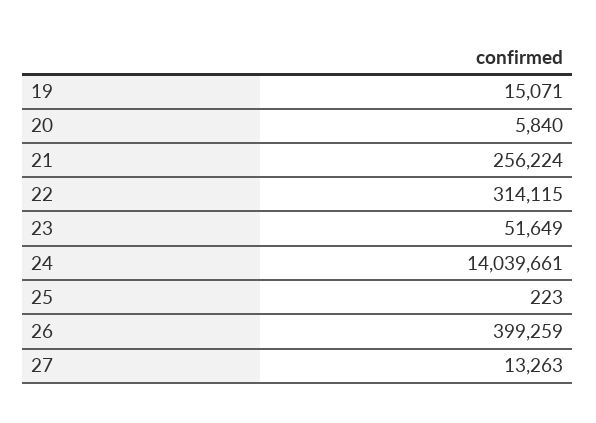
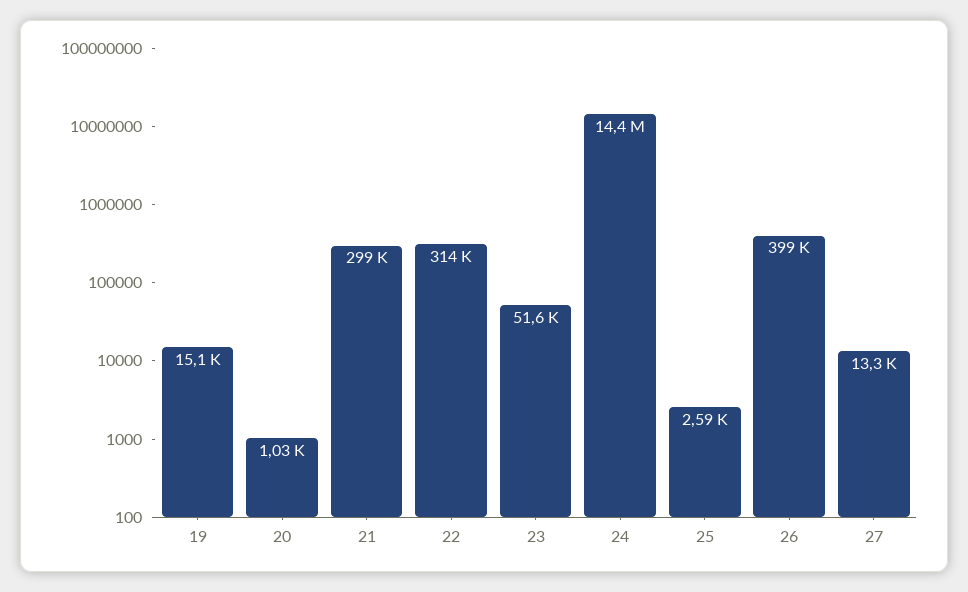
  {
    "19": 15071,
-   "20": 5840,
+   "20": 1030,
-   "21": 256224,
+   "21": 299000,
    "22": 314115,
    "23": 51649,
-   "24": 14039661,
+   "24": 14400000,
-   "25": 223,
+   "25": 2590,
    "26": 399259,
    "27": 13263
  }

